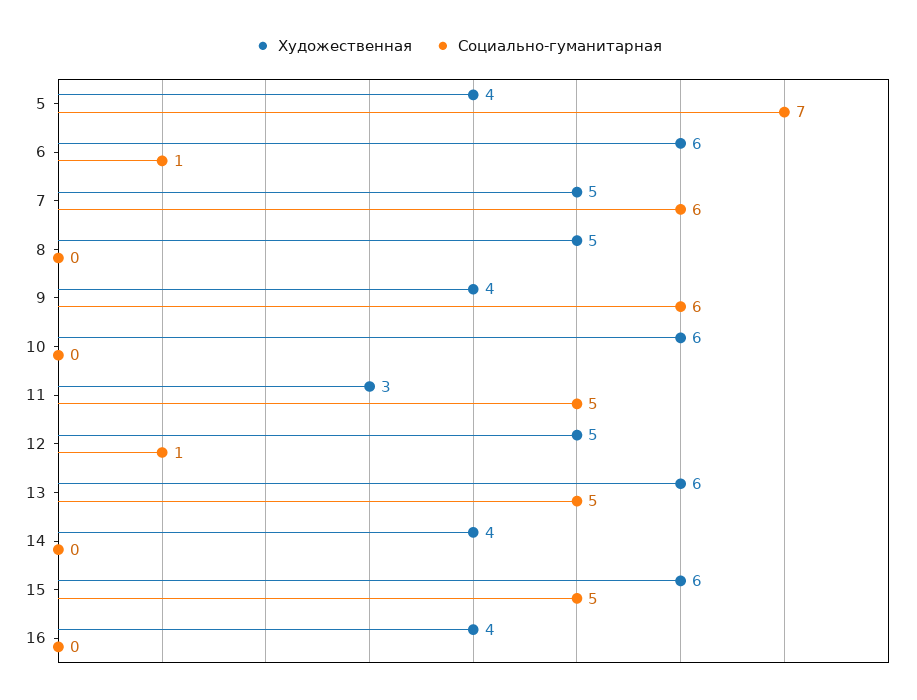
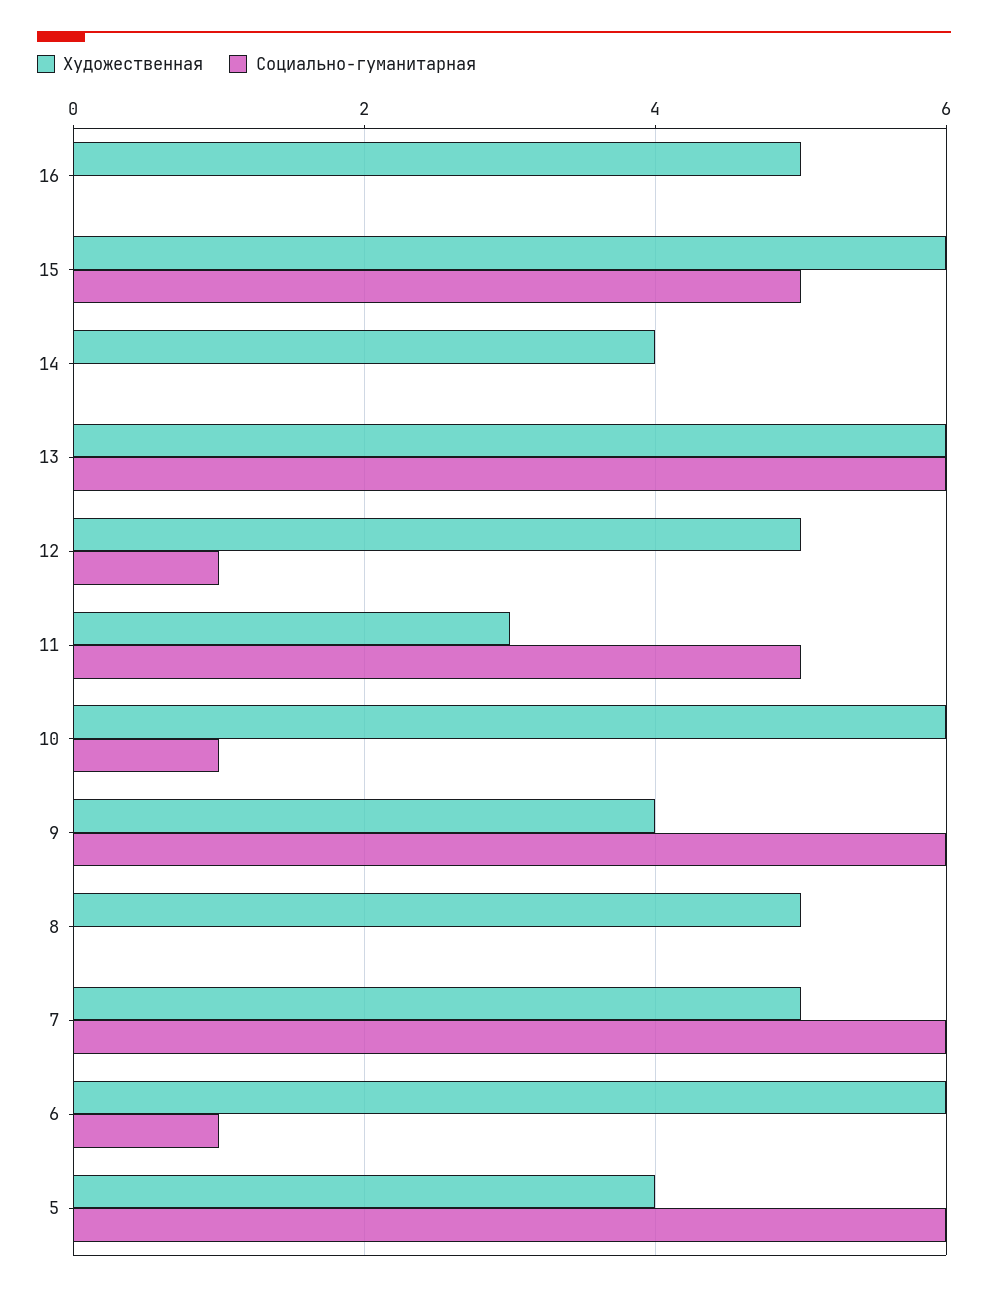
  {
    "Художественная": {
      "5": 4,
      "6": 6,
      "7": 5,
      "8": 5,
      "9": 4,
      "10": 6,
      "11": 3,
      "12": 5,
      "13": 6,
      "14": 4,
      "15": 6,
-     "16": 4
+     "16": 5
    },
    "Социально-гуманитарная": {
-     "5": 7,
+     "5": 6,
      "6": 1,
      "7": 6,
      "8": 0,
      "9": 6,
-     "10": 0,
+     "10": 1,
      "11": 5,
      "12": 1,
-     "13": 5,
+     "13": 6,
      "14": 0,
      "15": 5,
      "16": 0
    }
  }

